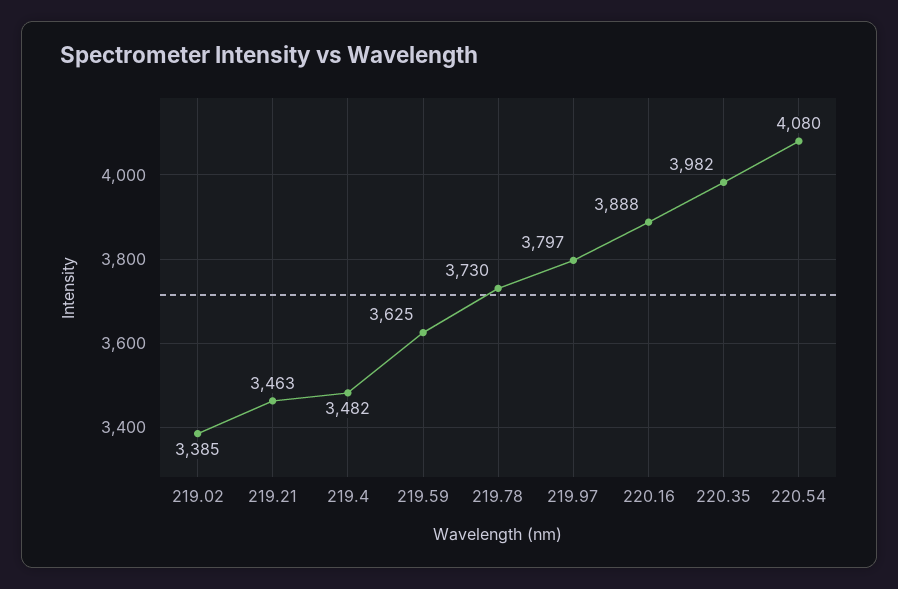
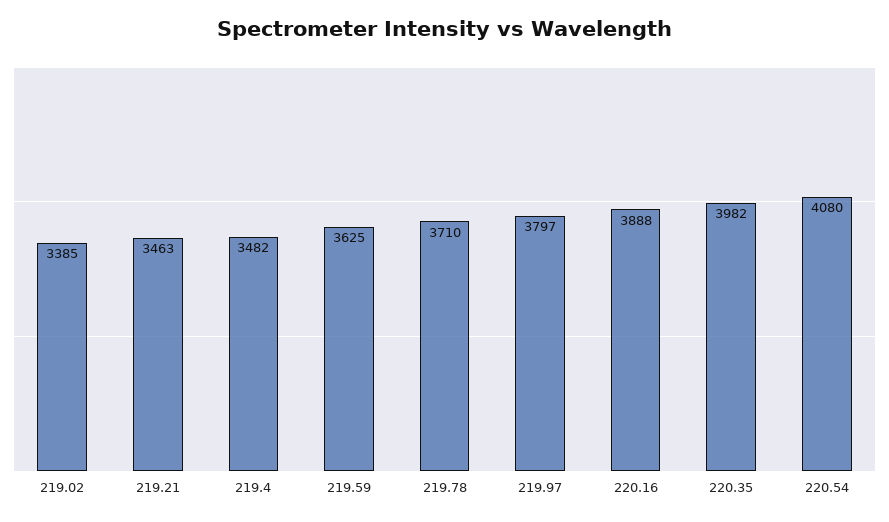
  {
    "219.02": 3385,
    "219.21": 3463,
    "219.4": 3482,
    "219.59": 3625,
-   "219.78": 3730,
+   "219.78": 3710,
    "219.97": 3797,
    "220.16": 3888,
    "220.35": 3982,
    "220.54": 4080
  }

